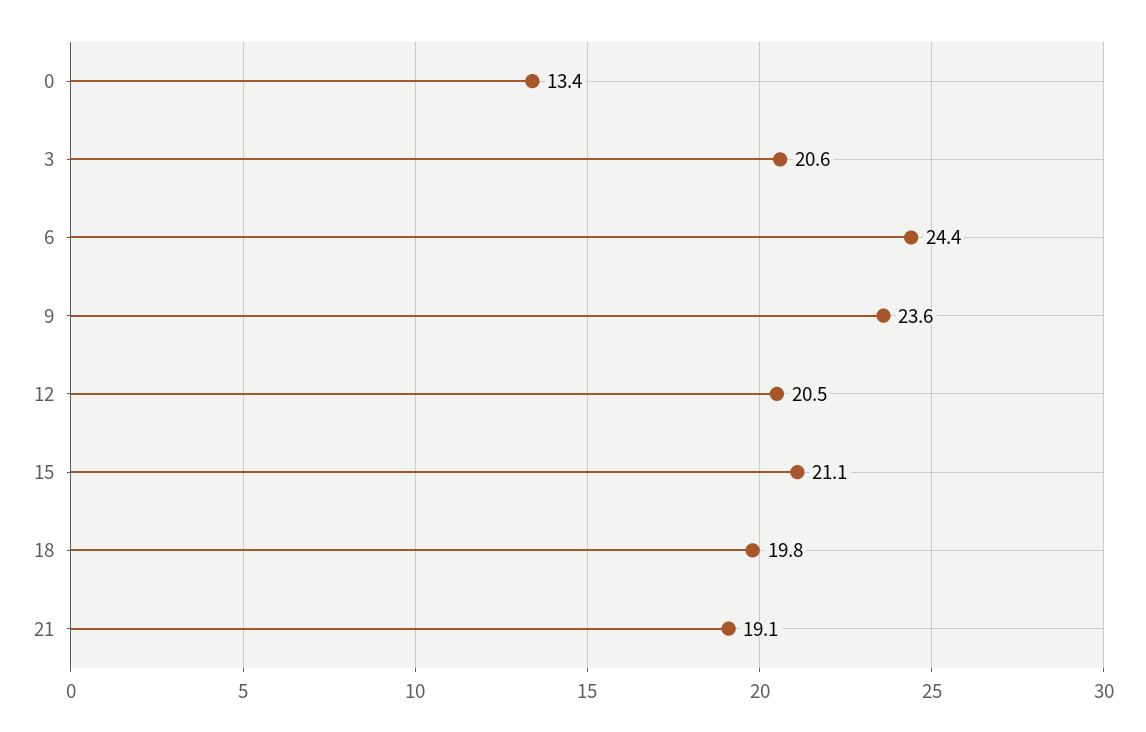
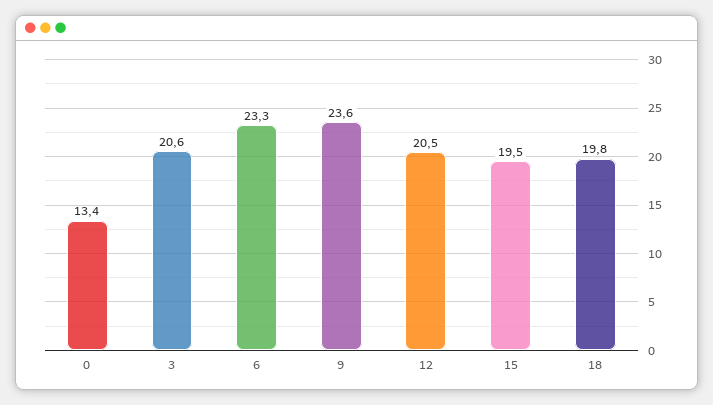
  {
    "0": 13.4,
    "3": 20.6,
-   "6": 24.4,
+   "6": 23.3,
    "9": 23.6,
    "12": 20.5,
-   "15": 21.1,
+   "15": 19.5,
-   "18": 19.8,
+   "18": 19.8
-   "21": 19.1
  }

